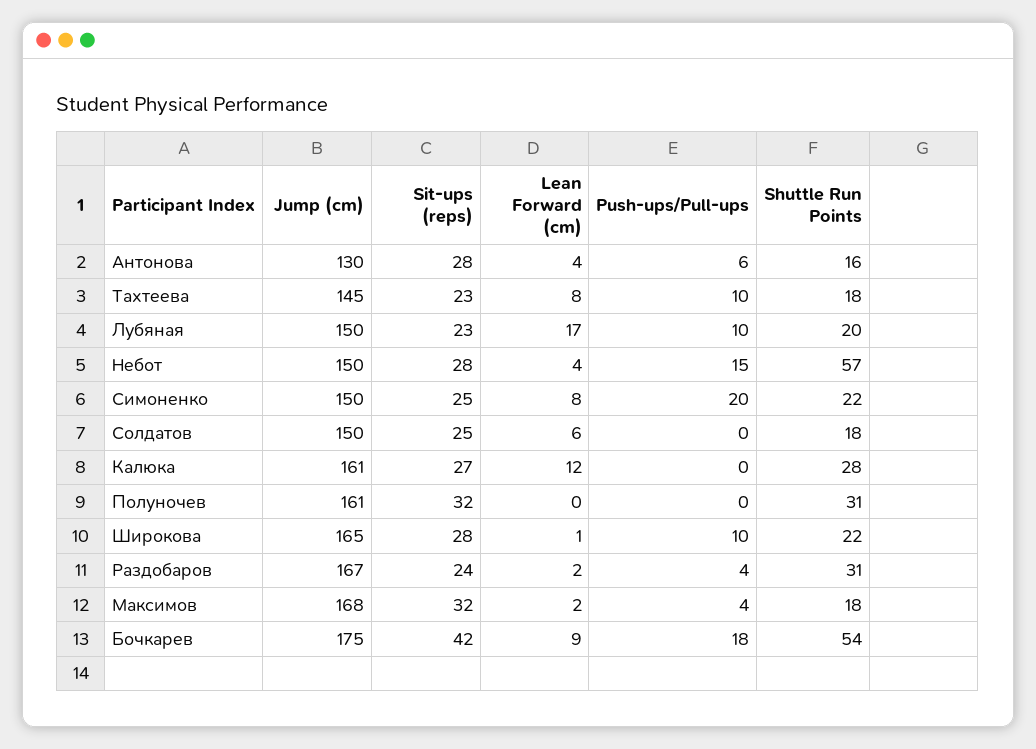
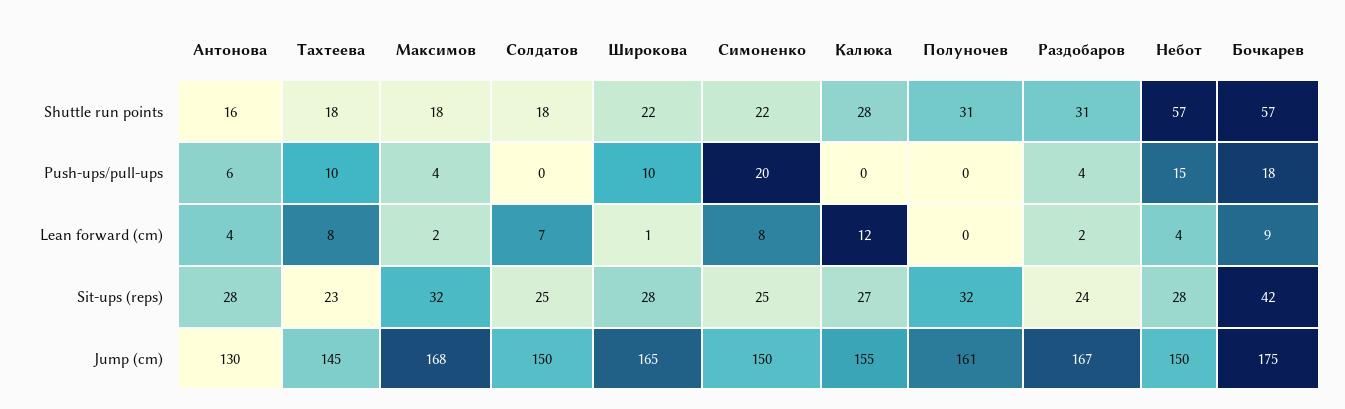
  {
    "Jump (cm)": {
      "Антонова": 130,
      "Тахтеева": 145,
-     "Лубяная": 150,
      "Небот": 150,
      "Симоненко": 150,
      "Солдатов": 150,
-     "Калюка": 161,
+     "Калюка": 155,
      "Полуночев": 161,
      "Широкова": 165,
      "Раздобаров": 167,
      "Максимов": 168,
      "Бочкарев": 175
    },
    "Sit-ups (reps)": {
      "Антонова": 28,
      "Тахтеева": 23,
-     "Лубяная": 23,
      "Небот": 28,
      "Симоненко": 25,
      "Солдатов": 25,
      "Калюка": 27,
      "Полуночев": 32,
      "Широкова": 28,
      "Раздобаров": 24,
      "Максимов": 32,
      "Бочкарев": 42
    },
    "Lean Forward (cm)": {
      "Антонова": 4,
      "Тахтеева": 8,
-     "Лубяная": 17,
      "Небот": 4,
      "Симоненко": 8,
-     "Солдатов": 6,
+     "Солдатов": 7,
      "Калюка": 12,
      "Полуночев": 0,
      "Широкова": 1,
      "Раздобаров": 2,
      "Максимов": 2,
      "Бочкарев": 9
    },
    "Push-ups/Pull-ups": {
      "Антонова": 6,
      "Тахтеева": 10,
-     "Лубяная": 10,
      "Небот": 15,
      "Симоненко": 20,
      "Солдатов": 0,
      "Калюка": 0,
      "Полуночев": 0,
      "Широкова": 10,
      "Раздобаров": 4,
      "Максимов": 4,
      "Бочкарев": 18
    },
    "Shuttle Run Points": {
      "Антонова": 16,
      "Тахтеева": 18,
-     "Лубяная": 20,
      "Небот": 57,
      "Симоненко": 22,
      "Солдатов": 18,
      "Калюка": 28,
      "Полуночев": 31,
      "Широкова": 22,
      "Раздобаров": 31,
      "Максимов": 18,
-     "Бочкарев": 54
+     "Бочкарев": 57
    }
  }

